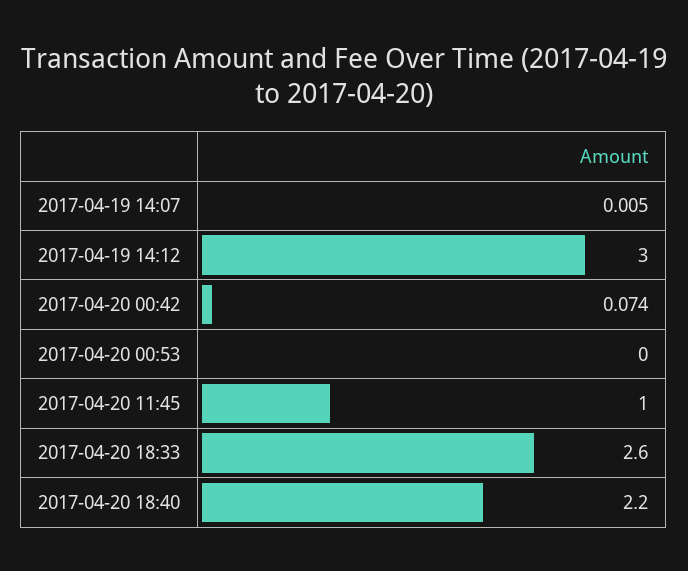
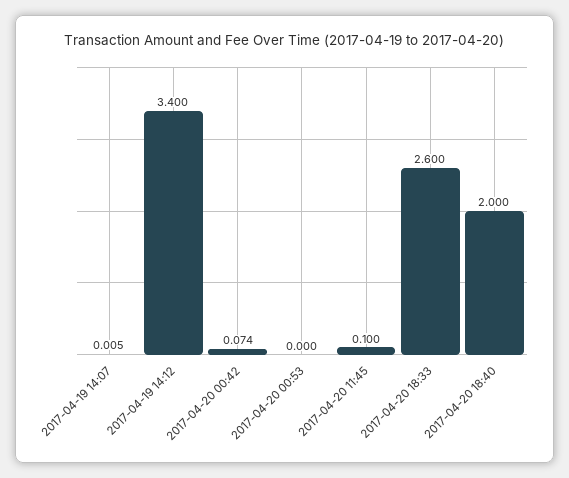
  {
    "2017-04-19 14:07": 0.005,
-   "2017-04-19 14:12": 3,
+   "2017-04-19 14:12": 3.4,
    "2017-04-20 00:42": 0.074,
    "2017-04-20 00:53": 0,
-   "2017-04-20 11:45": 1,
+   "2017-04-20 11:45": 0.1,
    "2017-04-20 18:33": 2.6,
-   "2017-04-20 18:40": 2.2
+   "2017-04-20 18:40": 2
  }

